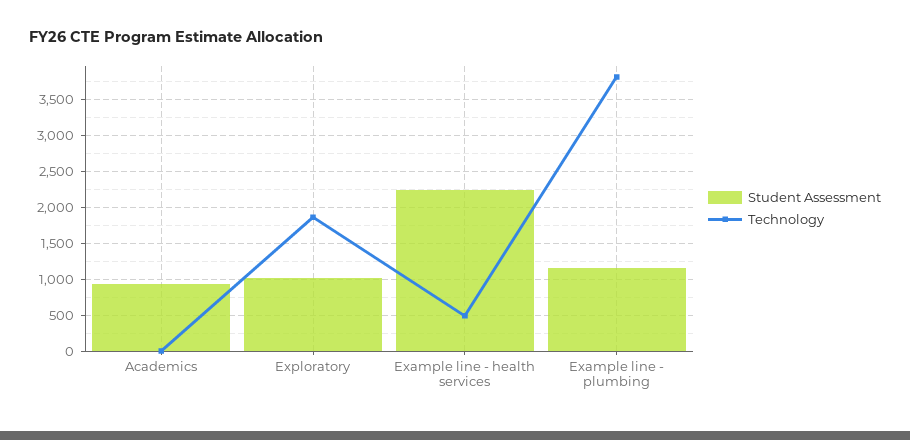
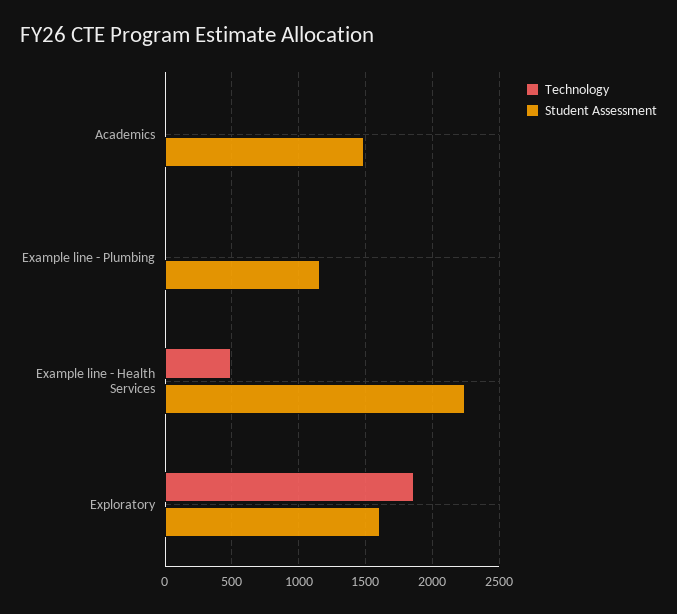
  {
    "Student Assessment": {
-     "Academics": 900,
+     "Academics": 1500,
-     "Exploratory": 1000,
+     "Exploratory": 1600,
      "Example line - health services": 2250,
      "Example line - plumbing": 1150
    },
    "Technology": {
      "Academics": 0,
      "Exploratory": 1850,
      "Example line - health services": 500,
-     "Example line - plumbing": 3800
+     "Example line - plumbing": 0
    }
  }

